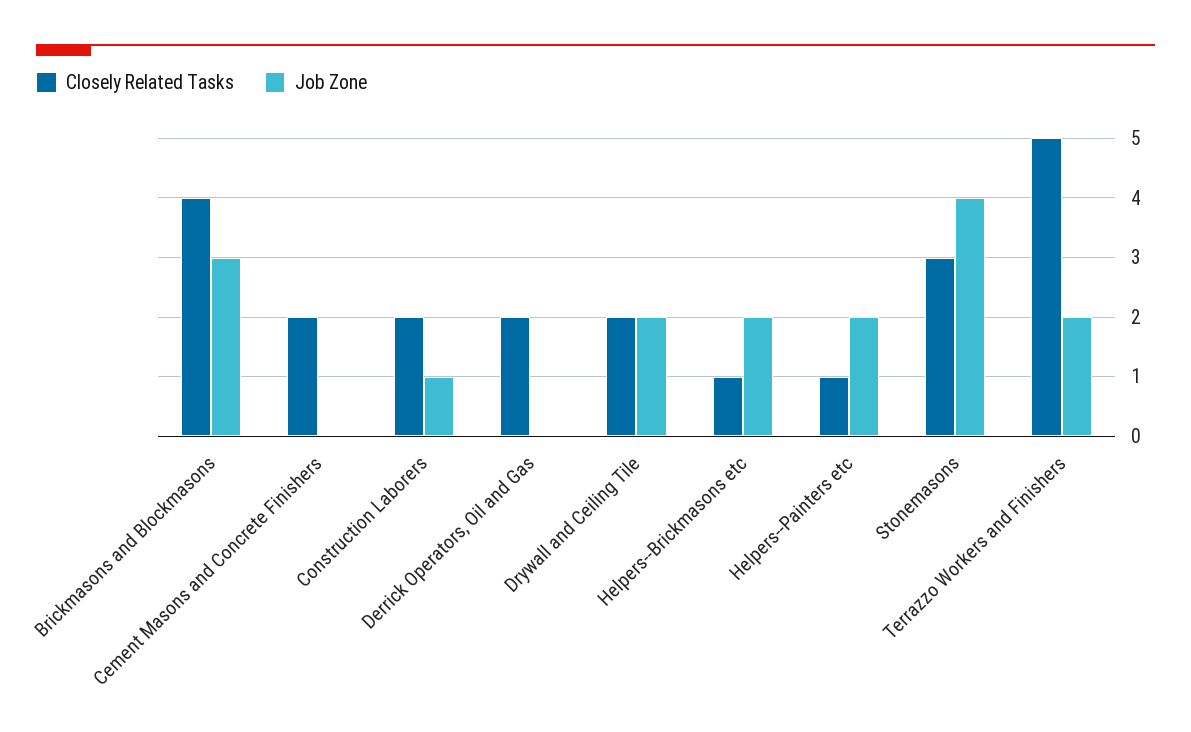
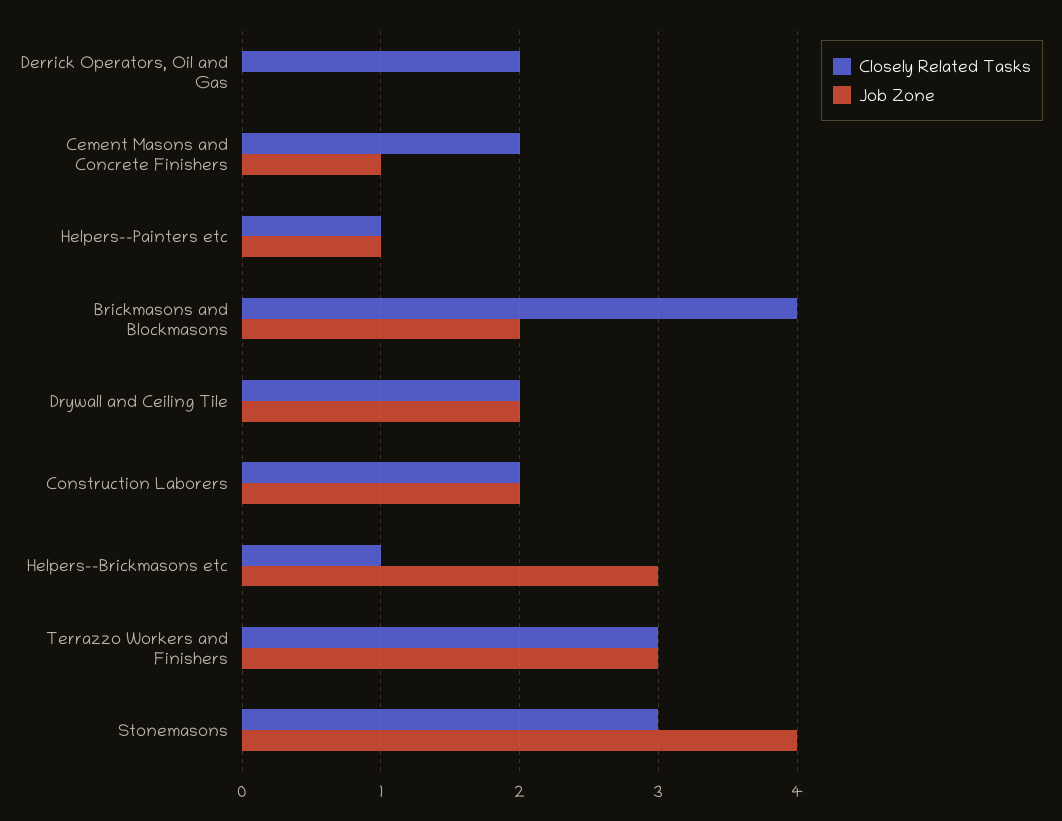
  {
    "Closely Related Tasks": {
      "Brickmasons and Blockmasons": 4,
      "Cement Masons and Concrete Finishers": 2,
      "Construction Laborers": 2,
      "Derrick Operators, Oil and Gas": 2,
      "Drywall and Ceiling Tile": 2,
      "Helpers--Brickmasons etc": 1,
      "Helpers--Painters etc": 1,
      "Stonemasons": 3,
-     "Terrazzo Workers and Finishers": 5
+     "Terrazzo Workers and Finishers": 3
    },
    "Job Zone": {
-     "Brickmasons and Blockmasons": 3,
+     "Brickmasons and Blockmasons": 2,
-     "Cement Masons and Concrete Finishers": 0,
+     "Cement Masons and Concrete Finishers": 1,
-     "Construction Laborers": 1,
+     "Construction Laborers": 2,
      "Derrick Operators, Oil and Gas": 0,
      "Drywall and Ceiling Tile": 2,
-     "Helpers--Brickmasons etc": 2,
+     "Helpers--Brickmasons etc": 3,
-     "Helpers--Painters etc": 2,
+     "Helpers--Painters etc": 1,
      "Stonemasons": 4,
-     "Terrazzo Workers and Finishers": 2
+     "Terrazzo Workers and Finishers": 3
    }
  }

